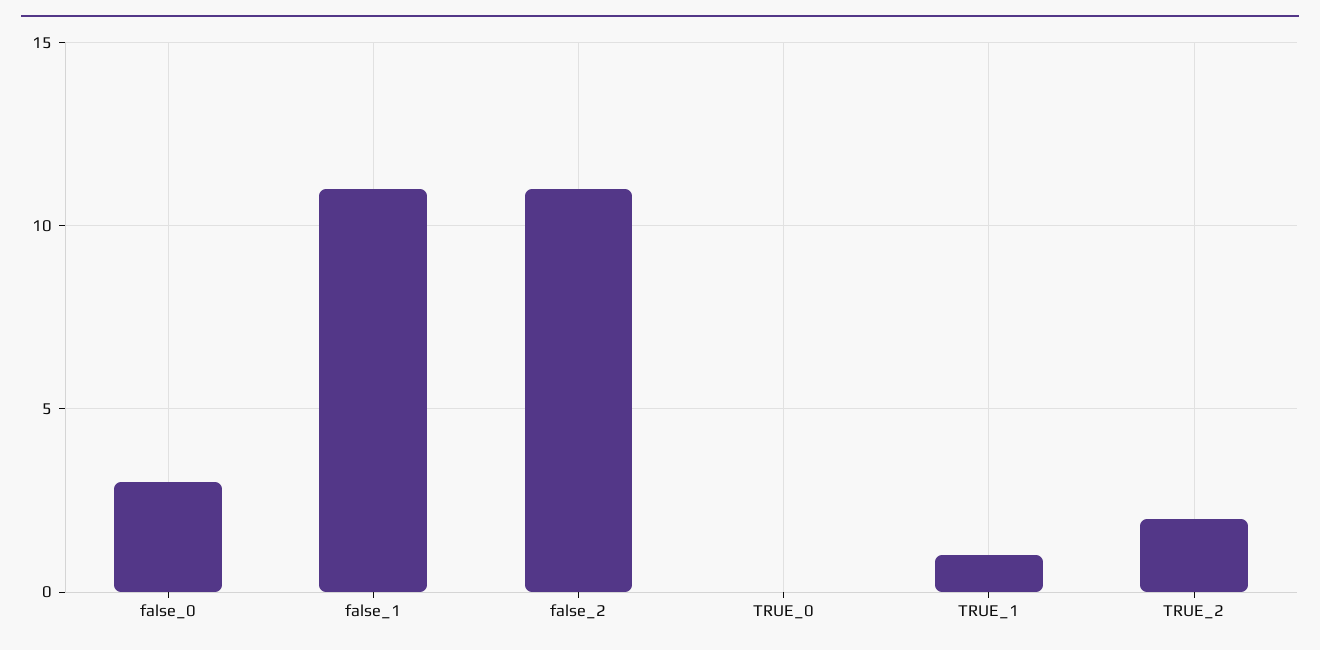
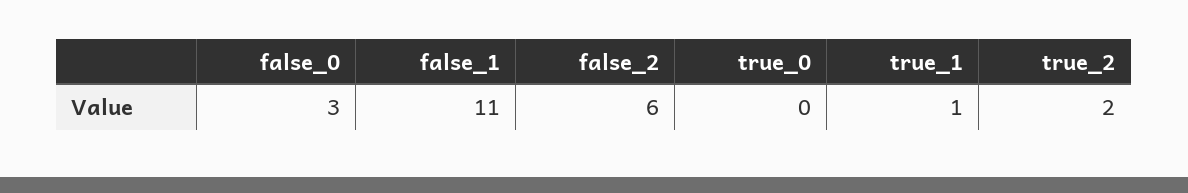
  {
    "false_0": 3,
    "false_1": 11,
-   "false_2": 11,
+   "false_2": 6,
    "TRUE_0": 0,
    "TRUE_1": 1,
    "TRUE_2": 2
  }

